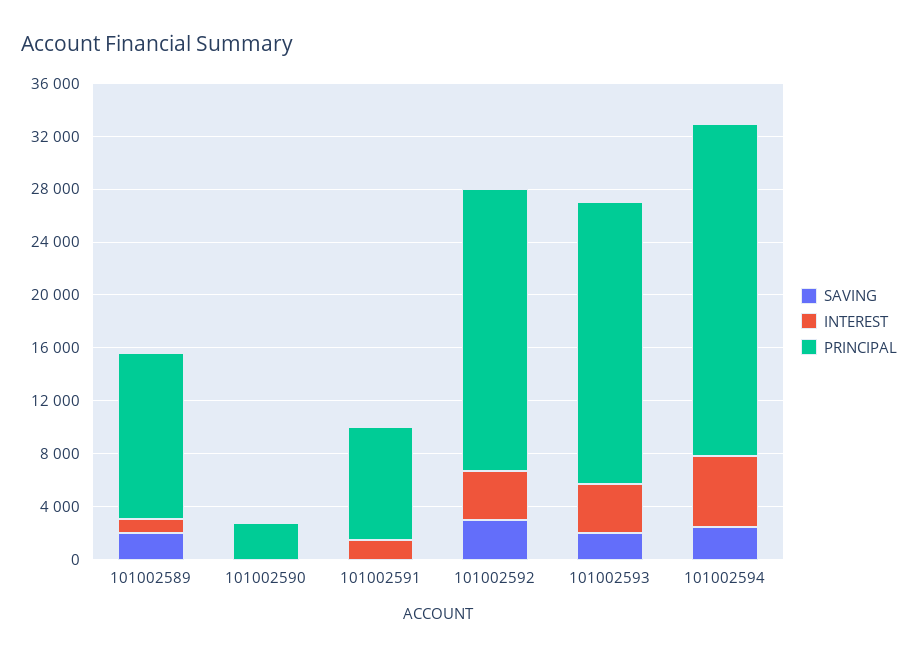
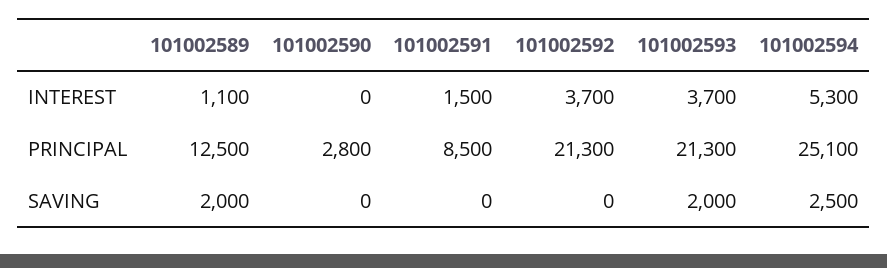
  {
    "SAVING": {
      "101002589": 2000,
      "101002590": 0,
      "101002591": 0,
-     "101002592": 3000,
+     "101002592": 0,
      "101002593": 2000,
      "101002594": 2500
    },
    "INTEREST": {
      "101002589": 1100,
      "101002590": 0,
      "101002591": 1500,
      "101002592": 3700,
      "101002593": 3700,
      "101002594": 5300
    },
    "PRINCIPAL": {
      "101002589": 12500,
      "101002590": 2800,
      "101002591": 8500,
      "101002592": 21300,
      "101002593": 21300,
      "101002594": 25100
    }
  }

